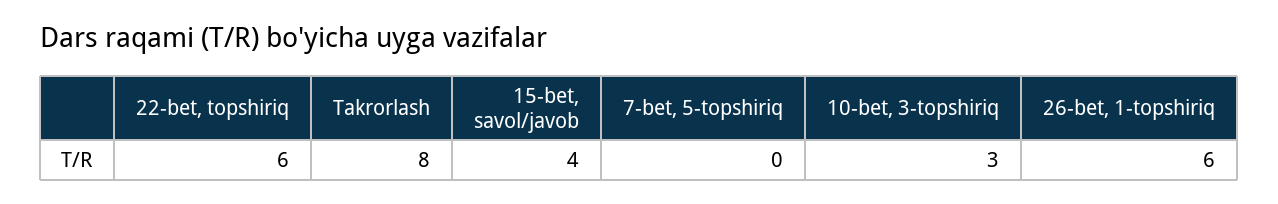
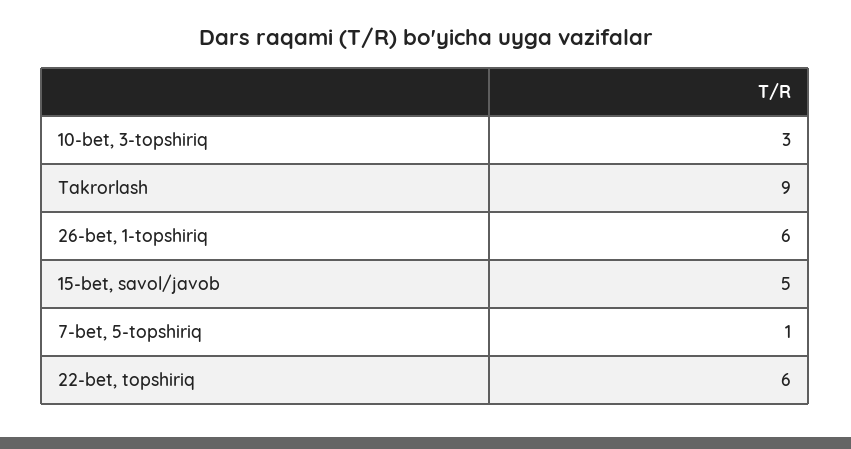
  {
    "22-bet, topshiriq": 6,
-   "Takrorlash": 8,
+   "Takrorlash": 9,
-   "15-bet, savol/javob": 4,
+   "15-bet, savol/javob": 5,
-   "7-bet, 5-topshiriq": 0,
+   "7-bet, 5-topshiriq": 1,
    "10-bet, 3-topshiriq": 3,
    "26-bet, 1-topshiriq": 6
  }

